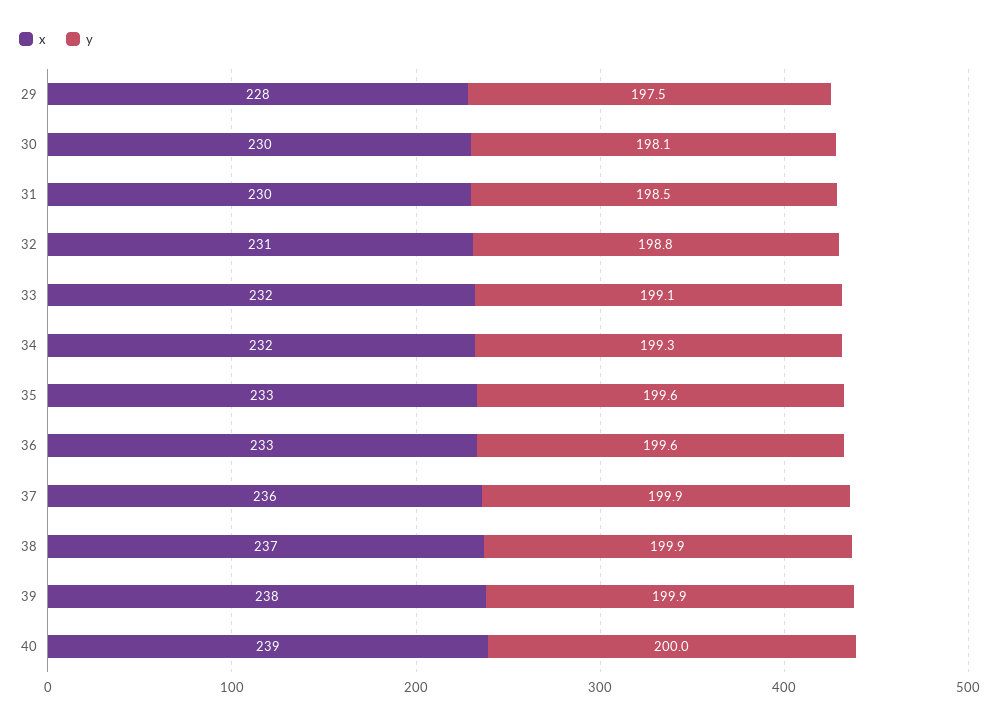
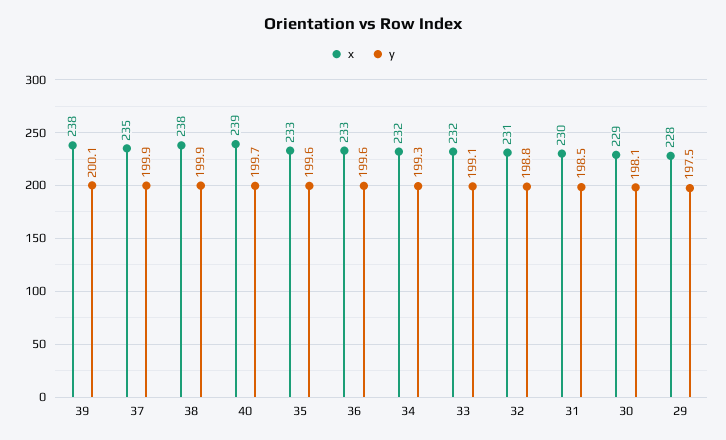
  {
    "x": {
      "29": 228,
-     "30": 230,
+     "30": 229,
      "31": 230,
      "32": 231,
      "33": 232,
      "34": 232,
      "35": 233,
      "36": 233,
-     "37": 236,
+     "37": 235,
-     "38": 237,
+     "38": 238,
      "39": 238,
      "40": 239
    },
    "y": {
      "29": 197.5,
      "30": 198.1,
      "31": 198.5,
      "32": 198.8,
      "33": 199.1,
      "34": 199.3,
      "35": 199.6,
      "36": 199.6,
      "37": 199.9,
      "38": 199.9,
-     "39": 199.9,
+     "39": 200.1,
-     "40": 200
+     "40": 199.7
    }
  }

